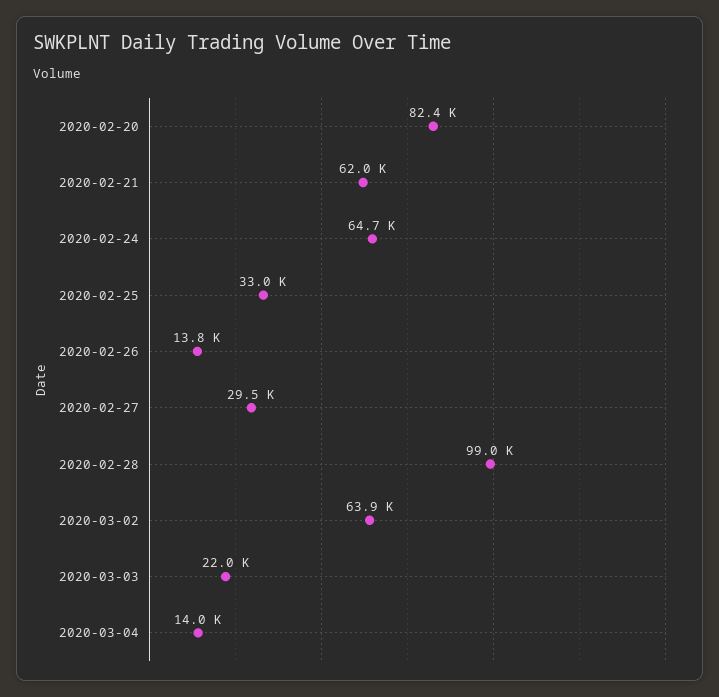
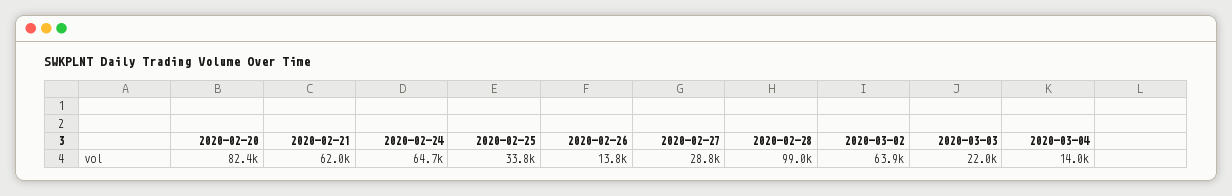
  {
    "2020-02-20": 82400,
    "2020-02-21": 62000,
    "2020-02-24": 64700,
-   "2020-02-25": 33000,
+   "2020-02-25": 33800,
    "2020-02-26": 13800,
-   "2020-02-27": 29500,
+   "2020-02-27": 28800,
    "2020-02-28": 99000,
    "2020-03-02": 63900,
    "2020-03-03": 22000,
    "2020-03-04": 14000
  }

